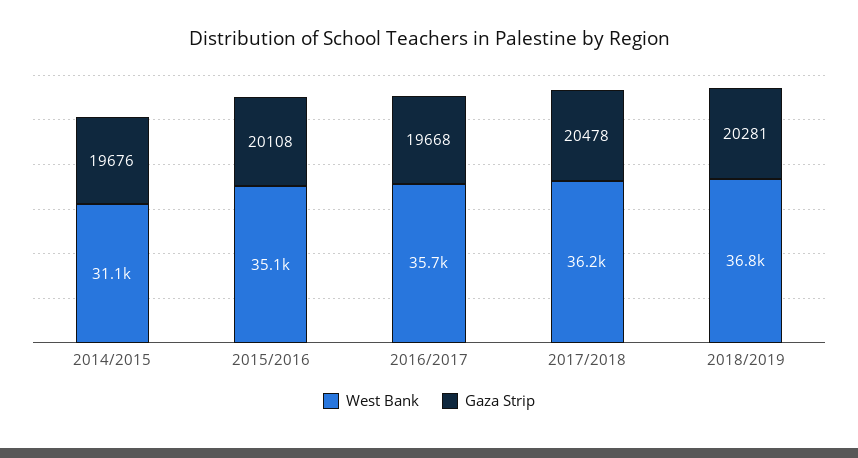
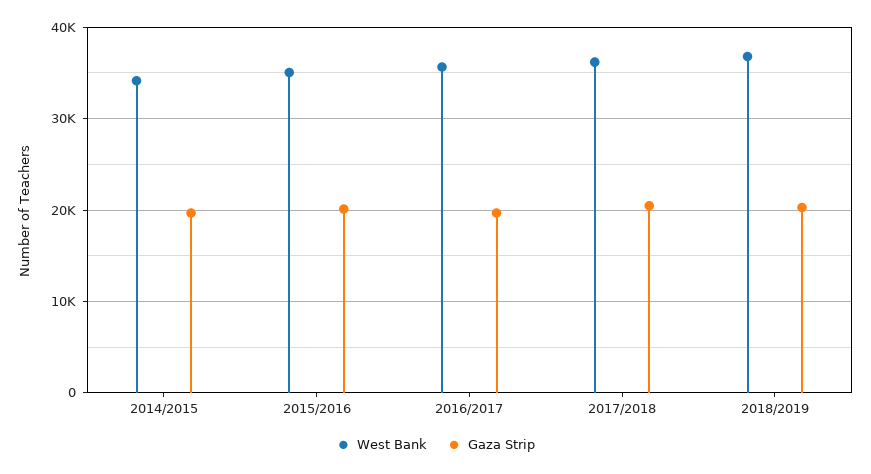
  {
    "West Bank": {
-     "2014/2015": 31100,
+     "2014/2015": 34000,
      "2015/2016": 35100,
      "2016/2017": 35700,
      "2017/2018": 36200,
      "2018/2019": 36800
    },
    "Gaza Strip": {
      "2014/2015": 19676,
      "2015/2016": 20108,
      "2016/2017": 19668,
      "2017/2018": 20478,
      "2018/2019": 20281
    }
  }

